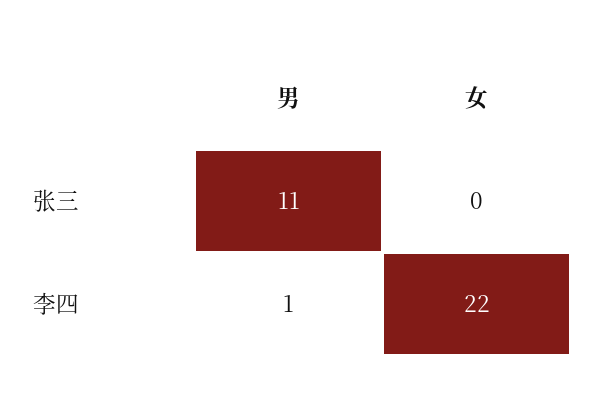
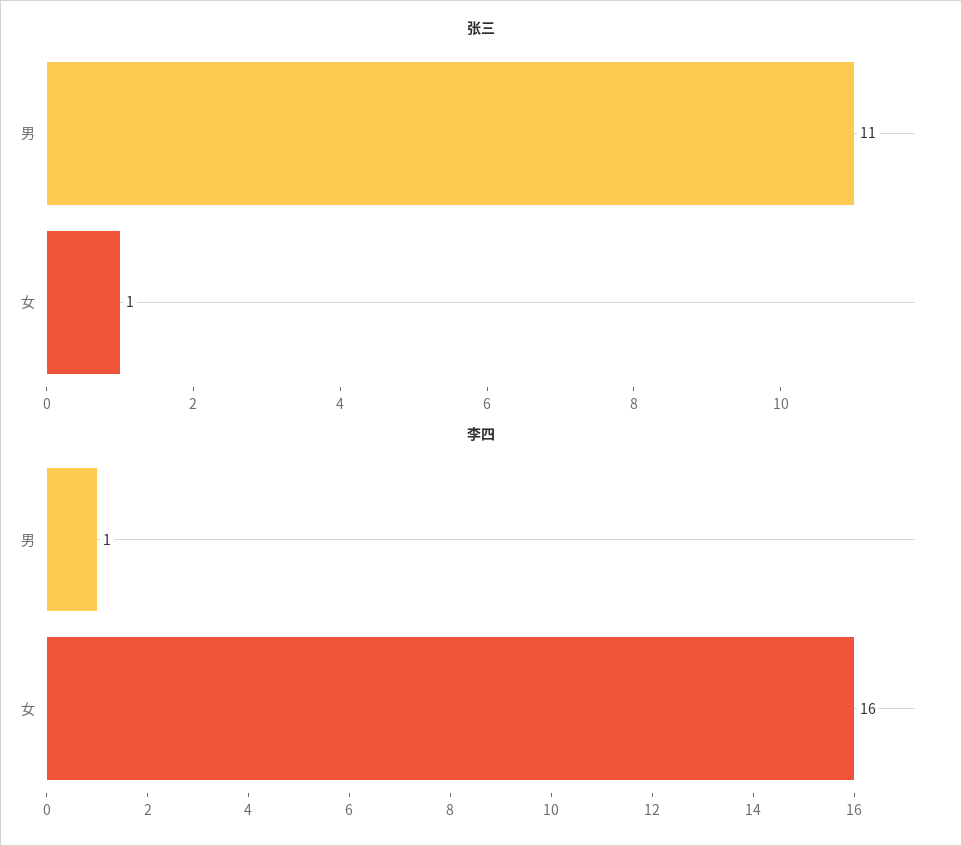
  {
    "张三": {
      "男": 11,
-     "女": 0
+     "女": 1
    },
    "李四": {
      "男": 1,
-     "女": 22
+     "女": 16
    }
  }

